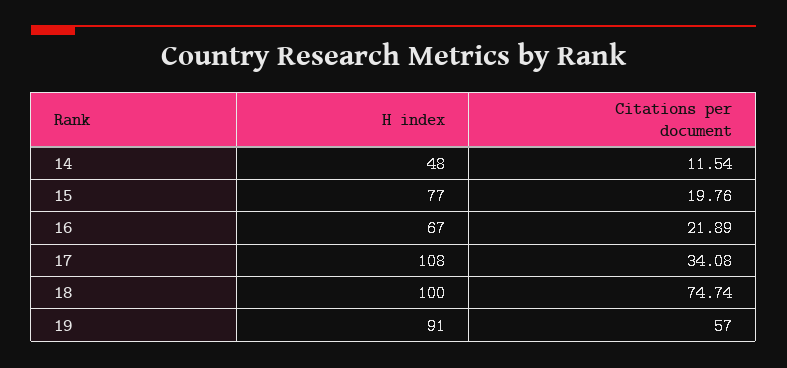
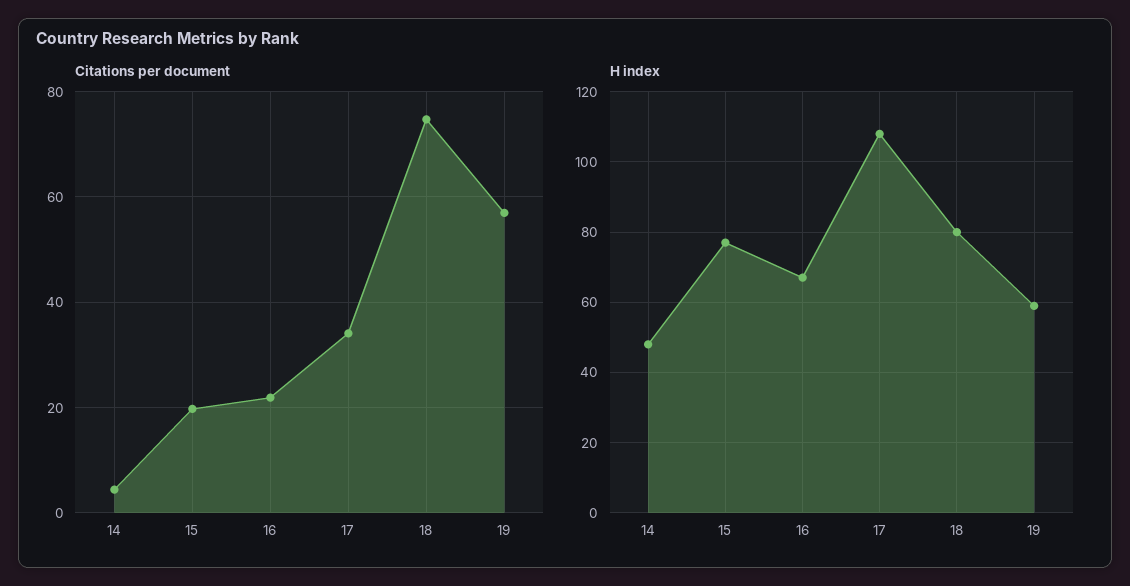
  {
    "H index": {
      "14": 48,
      "15": 77,
      "16": 67,
      "17": 108,
-     "18": 100,
+     "18": 80,
-     "19": 91
+     "19": 60
    },
    "Citations per document": {
-     "14": 11.54,
+     "14": 4,
      "15": 19.76,
      "16": 21.89,
      "17": 34.08,
      "18": 74.74,
      "19": 57
    }
  }

